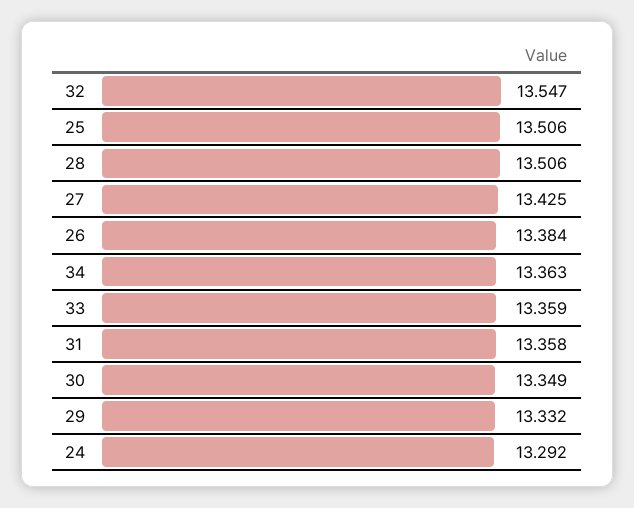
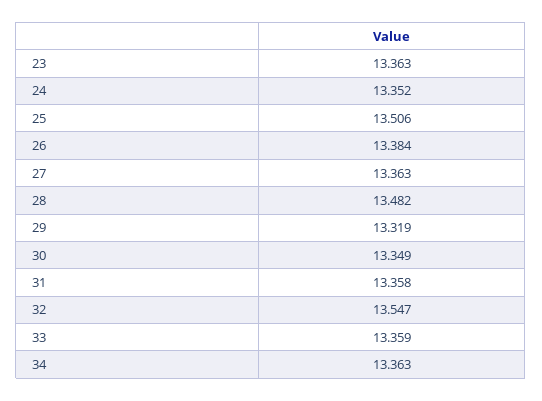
  {
    "32": 13.547,
    "25": 13.506,
-   "28": 13.506,
+   "28": 13.482,
-   "27": 13.425,
+   "27": 13.363,
    "26": 13.384,
    "34": 13.363,
    "33": 13.359,
    "31": 13.358,
    "30": 13.349,
-   "29": 13.332,
+   "29": 13.319,
-   "24": 13.292
+   "24": 13.352,
+   "23": 13.363
  }

